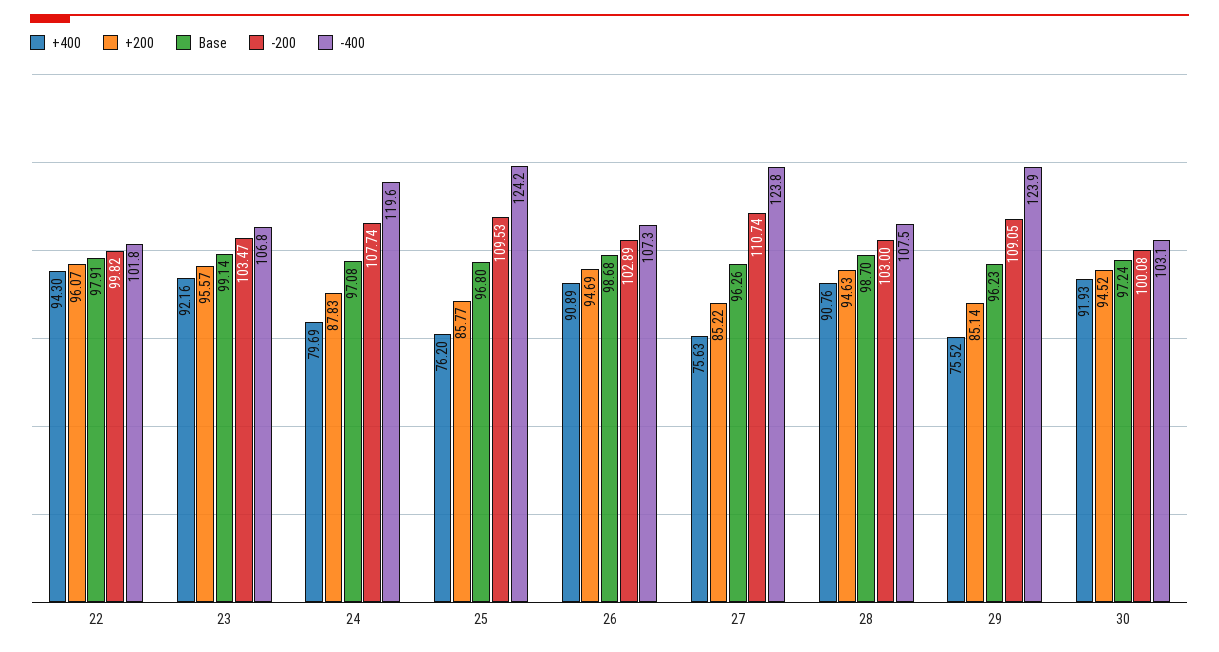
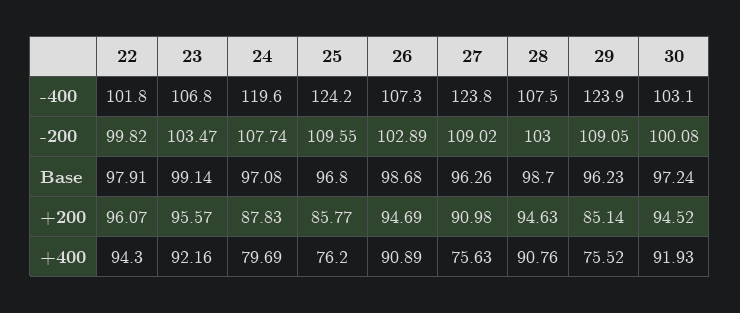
  {
    "+400": {
      "22": 94.3,
      "23": 92.16,
      "24": 79.69,
      "25": 76.2,
      "26": 90.89,
      "27": 75.63,
      "28": 90.76,
      "29": 75.52,
      "30": 91.93
    },
    "+200": {
      "22": 96.07,
      "23": 95.57,
      "24": 87.83,
      "25": 85.77,
      "26": 94.69,
-     "27": 85.22,
+     "27": 90.98,
      "28": 94.63,
      "29": 85.14,
      "30": 94.52
    },
    "Base": {
      "22": 97.91,
      "23": 99.14,
      "24": 97.08,
      "25": 96.8,
      "26": 98.68,
      "27": 96.26,
      "28": 98.7,
      "29": 96.23,
      "30": 97.24
    },
    "-200": {
      "22": 99.82,
      "23": 103.47,
      "24": 107.74,
-     "25": 109.53,
+     "25": 109.55,
      "26": 102.89,
-     "27": 110.74,
+     "27": 109.02,
      "28": 103,
      "29": 109.05,
      "30": 100.08
    },
    "-400": {
      "22": 101.8,
      "23": 106.8,
      "24": 119.6,
      "25": 124.2,
      "26": 107.3,
      "27": 123.8,
      "28": 107.5,
      "29": 123.9,
      "30": 103.1
    }
  }

